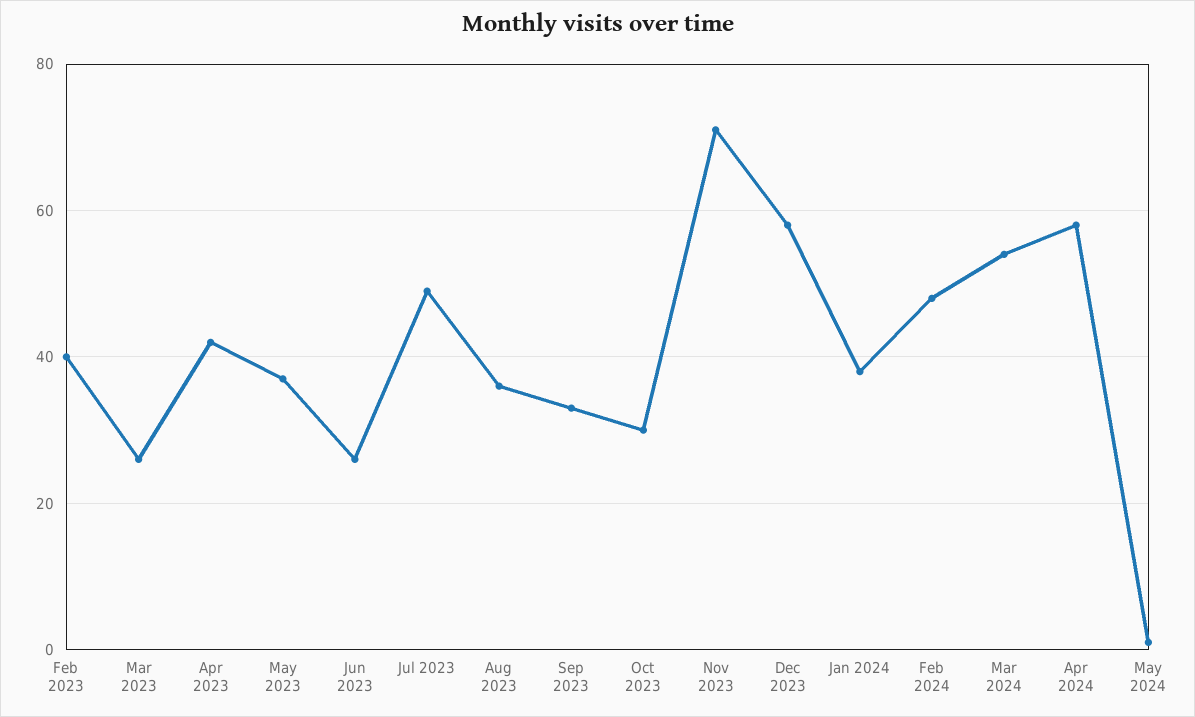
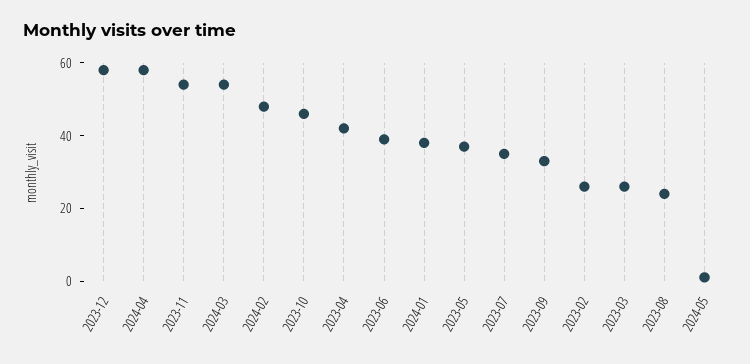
  {
-   "Feb 2023": 40,
+   "Feb 2023": 25,
    "Mar 2023": 25,
    "Apr 2023": 40,
    "May 2023": 35,
-   "Jun 2023": 25,
+   "Jun 2023": 40,
-   "Jul 2023": 50,
+   "Jul 2023": 35,
-   "Aug 2023": 35,
+   "Aug 2023": 25,
    "Sep 2023": 35,
-   "Oct 2023": 30,
+   "Oct 2023": 45,
-   "Nov 2023": 70,
+   "Nov 2023": 55,
    "Dec 2023": 60,
    "Jan 2024": 40,
    "Feb 2024": 50,
    "Mar 2024": 55,
    "Apr 2024": 60,
    "May 2024": 0
  }

